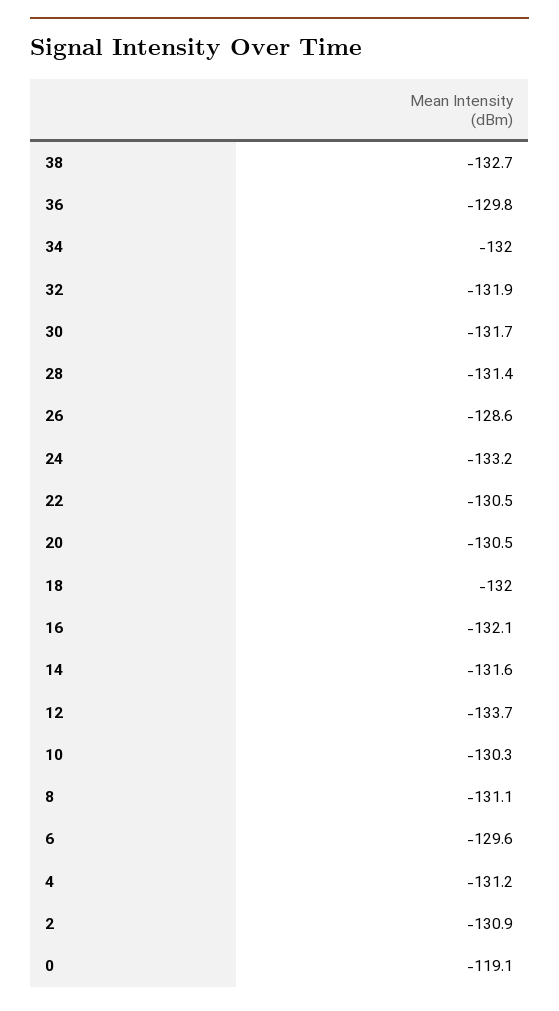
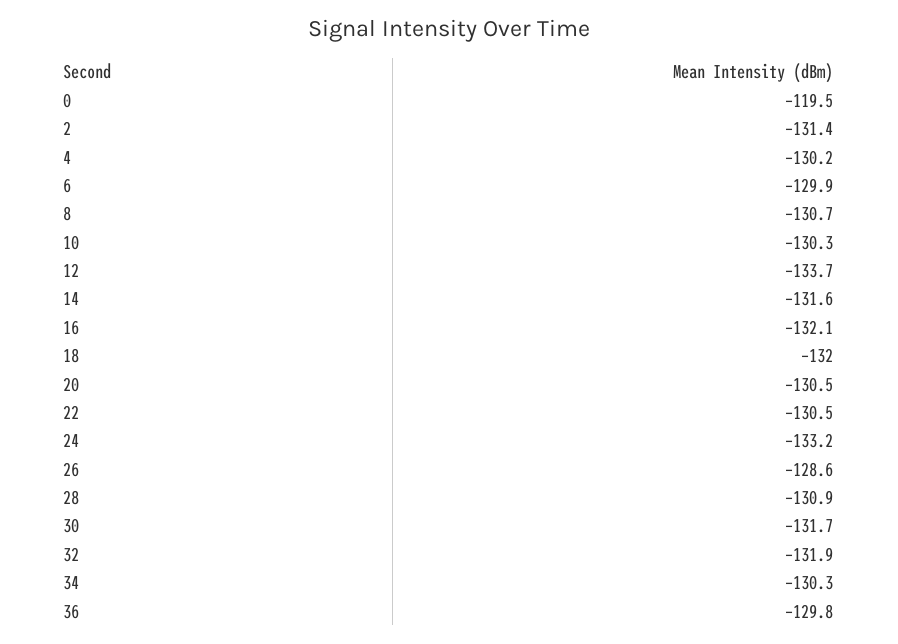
  {
-   "38": -132.7,
    "36": -129.8,
-   "34": -132,
+   "34": -130.3,
    "32": -131.9,
    "30": -131.7,
-   "28": -131.4,
+   "28": -130.9,
    "26": -128.6,
    "24": -133.2,
    "22": -130.5,
    "20": -130.5,
    "18": -132,
    "16": -132.1,
    "14": -131.6,
    "12": -133.7,
    "10": -130.3,
-   "8": -131.1,
+   "8": -130.7,
-   "6": -129.6,
+   "6": -129.9,
-   "4": -131.2,
+   "4": -130.2,
-   "2": -130.9,
+   "2": -131.4,
-   "0": -119.1
+   "0": -119.5
  }

